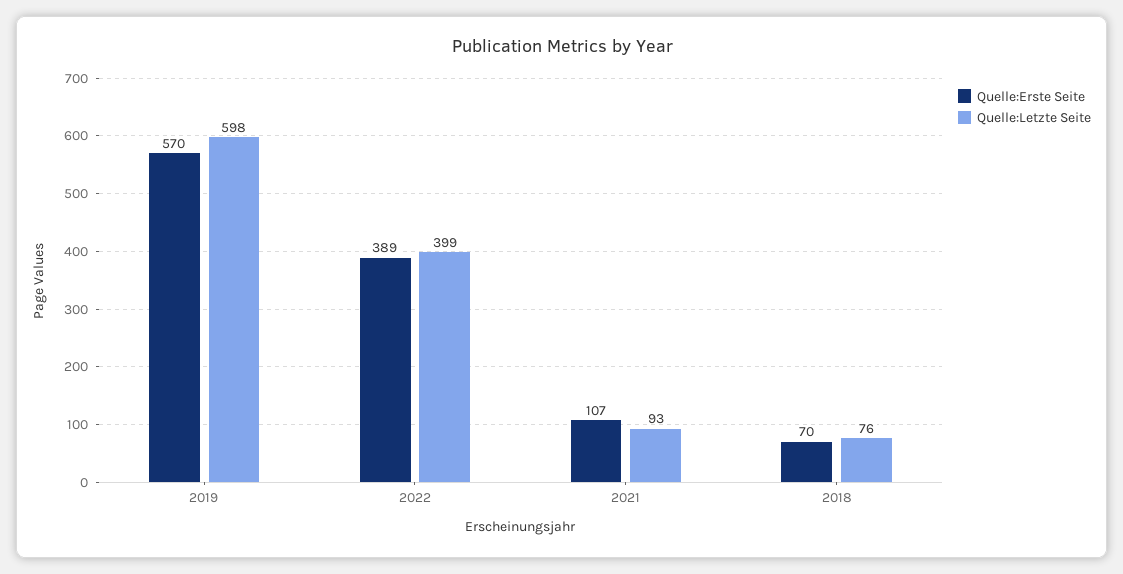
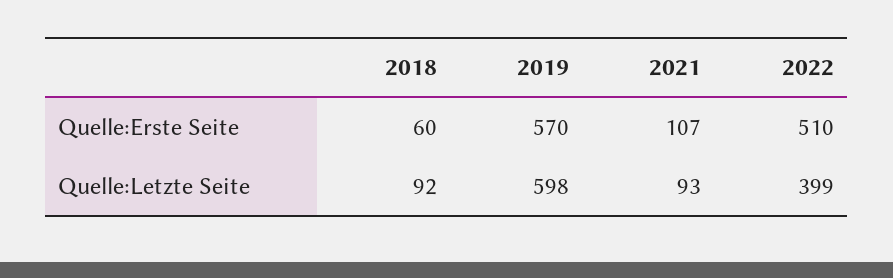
  {
    "Quelle:Erste Seite": {
      "2019": 570,
-     "2022": 389,
+     "2022": 510,
      "2021": 107,
-     "2018": 70
+     "2018": 60
    },
    "Quelle:Letzte Seite": {
      "2019": 598,
      "2022": 399,
      "2021": 93,
-     "2018": 76
+     "2018": 92
    }
  }

